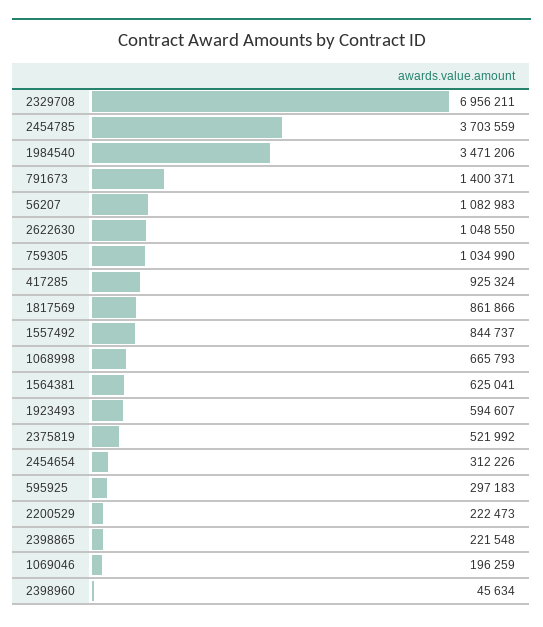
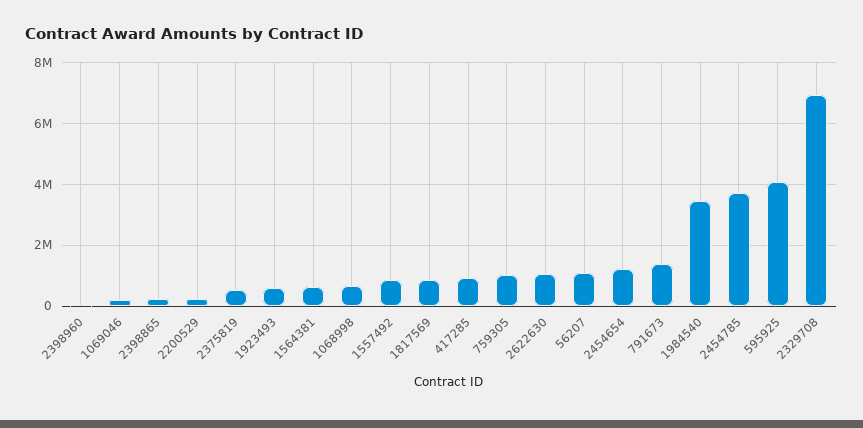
  {
    "2329708": 6956211,
    "2454785": 3703559,
    "1984540": 3471206,
    "791673": 1400371,
    "56207": 1082983,
    "2622630": 1048550,
    "759305": 1034990,
    "417285": 925324,
    "1817569": 861866,
    "1557492": 844737,
    "1068998": 665793,
    "1564381": 625041,
    "1923493": 594607,
    "2375819": 521992,
-   "2454654": 312226,
+   "2454654": 1200000,
-   "595925": 297183,
+   "595925": 4000000,
    "2200529": 222473,
    "2398865": 221548,
    "1069046": 196259,
    "2398960": 45634
  }

